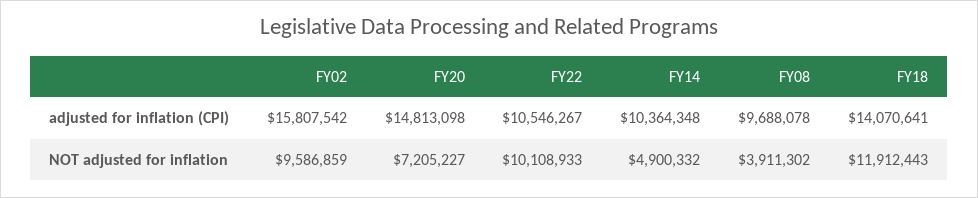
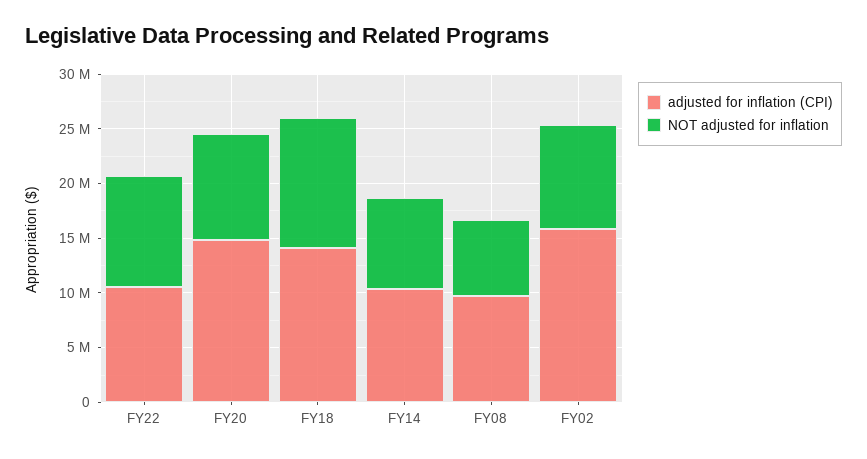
  {
    "adjusted for inflation (CPI)": {
      "FY02": 15807542,
      "FY20": 14813098,
      "FY22": 10546267,
      "FY14": 10364348,
      "FY08": 9688078,
      "FY18": 14070641
    },
    "NOT adjusted for inflation": {
      "FY02": 9586859,
-     "FY20": 7205227,
+     "FY20": 10000000,
      "FY22": 10108933,
-     "FY14": 4900332,
+     "FY14": 8000000,
-     "FY08": 3911302,
+     "FY08": 7000000,
      "FY18": 11912443
    }
  }

